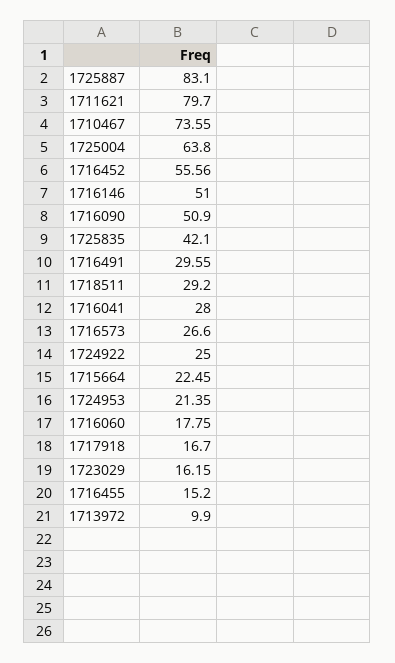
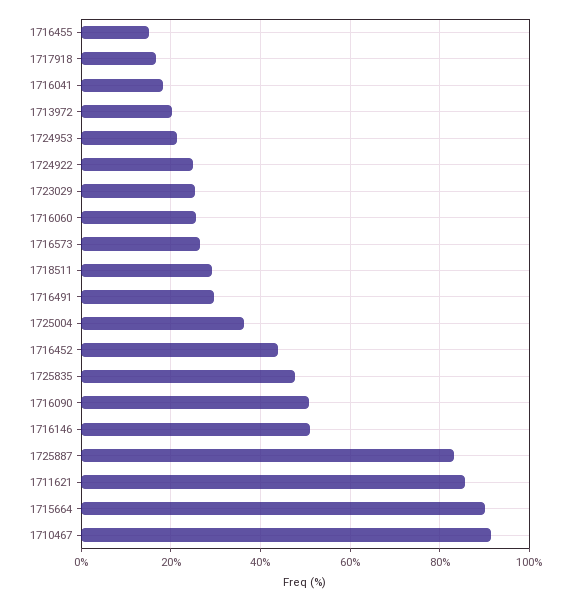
  {
    "1725887": 83.1,
-   "1711621": 79.7,
+   "1711621": 86,
-   "1710467": 73.55,
+   "1710467": 92,
-   "1725004": 63.8,
+   "1725004": 36,
-   "1716452": 55.56,
+   "1716452": 44,
    "1716146": 51,
    "1716090": 50.9,
-   "1725835": 42.1,
+   "1725835": 48,
    "1716491": 29.55,
    "1718511": 29.2,
-   "1716041": 28,
+   "1716041": 18,
    "1716573": 26.6,
    "1724922": 25,
-   "1715664": 22.45,
+   "1715664": 90,
    "1724953": 21.35,
-   "1716060": 17.75,
+   "1716060": 26,
    "1717918": 16.7,
-   "1723029": 16.15,
+   "1723029": 26,
    "1716455": 15.2,
-   "1713972": 9.9
+   "1713972": 20
  }

